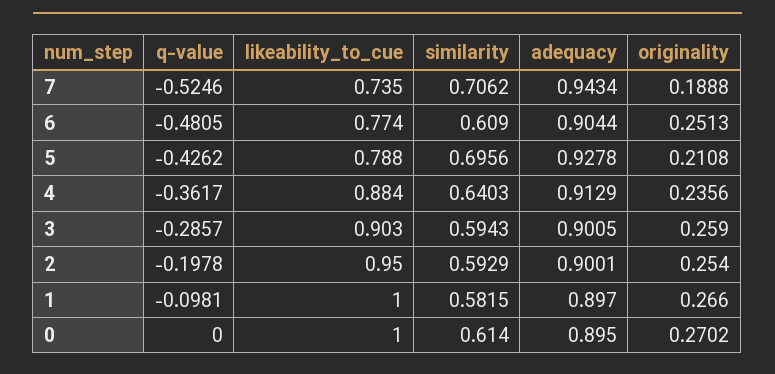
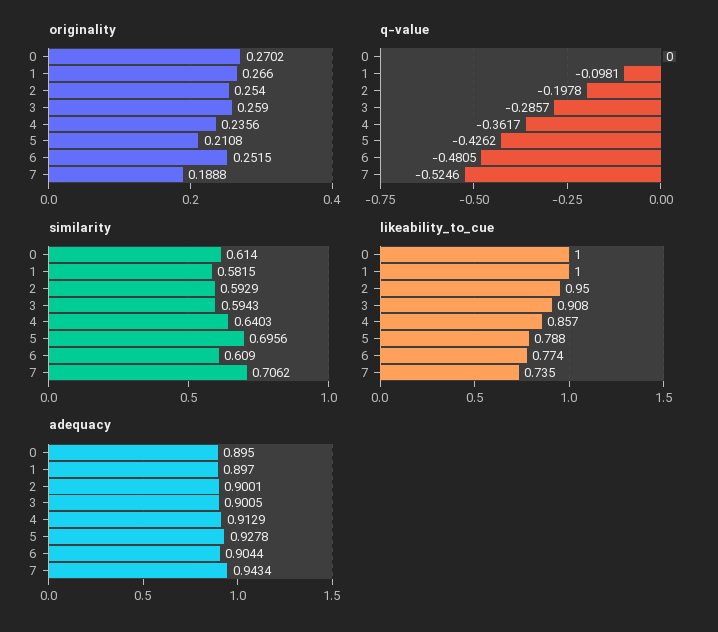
  {
    "q-value": {
      "7": -0.5246,
      "6": -0.4805,
      "5": -0.4262,
      "4": -0.3617,
      "3": -0.2857,
      "2": -0.1978,
      "1": -0.0981,
      "0": 0
    },
    "likeability_to_cue": {
      "7": 0.735,
      "6": 0.774,
      "5": 0.788,
-     "4": 0.884,
+     "4": 0.857,
-     "3": 0.903,
+     "3": 0.908,
      "2": 0.95,
      "1": 1,
      "0": 1
    },
    "similarity": {
      "7": 0.7062,
      "6": 0.609,
      "5": 0.6956,
      "4": 0.6403,
      "3": 0.5943,
      "2": 0.5929,
      "1": 0.5815,
      "0": 0.614
    },
    "adequacy": {
      "7": 0.9434,
      "6": 0.9044,
      "5": 0.9278,
      "4": 0.9129,
      "3": 0.9005,
      "2": 0.9001,
      "1": 0.897,
      "0": 0.895
    },
    "originality": {
      "7": 0.1888,
-     "6": 0.2513,
+     "6": 0.2515,
      "5": 0.2108,
      "4": 0.2356,
      "3": 0.259,
      "2": 0.254,
      "1": 0.266,
      "0": 0.2702
    }
  }

